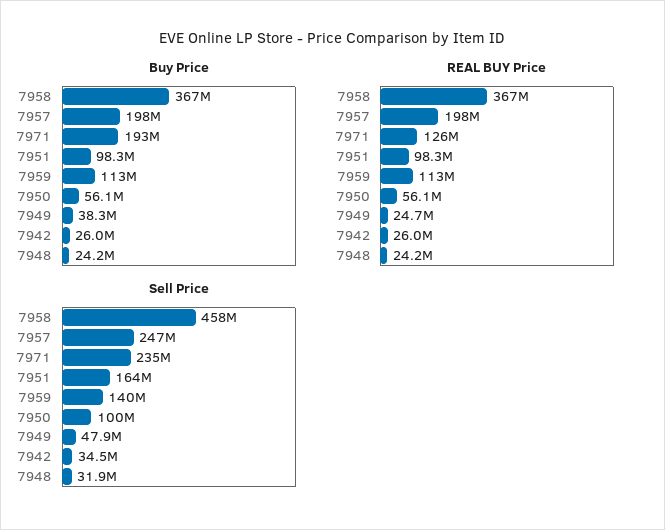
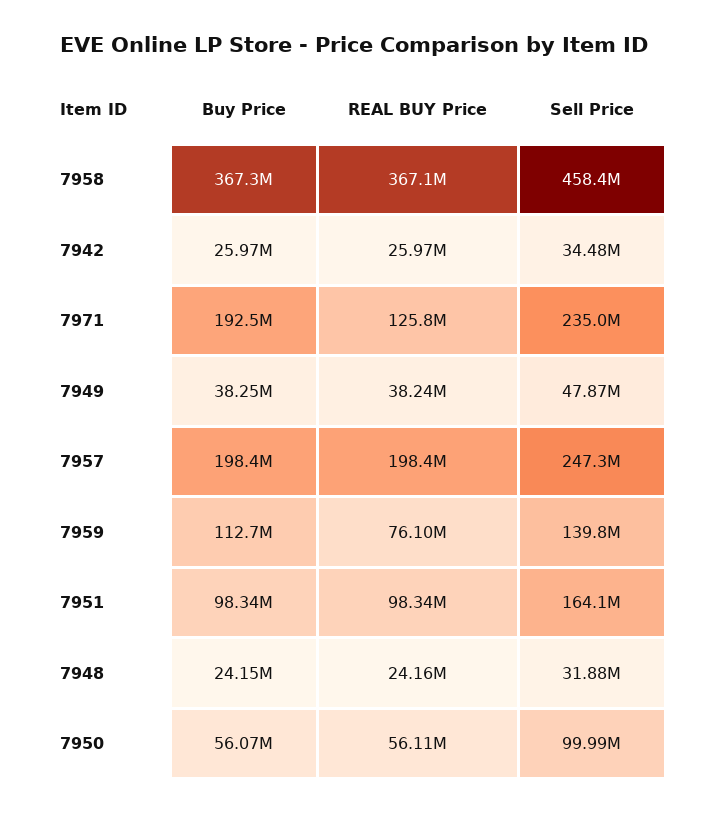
  {
    "Buy Price": {
      "7958": 367300000,
      "7957": 198400000,
      "7971": 192500000,
      "7951": 98340000,
      "7959": 112700000,
      "7950": 56070000,
      "7949": 38250000,
      "7942": 25970000,
      "7948": 24150000
    },
    "REAL BUY Price": {
      "7958": 367100000,
      "7957": 198400000,
      "7971": 125800000,
      "7951": 98340000,
-     "7959": 113000000,
+     "7959": 76100000,
      "7950": 56110000,
-     "7949": 24700000,
+     "7949": 38240000,
      "7942": 25970000,
      "7948": 24160000
    },
    "Sell Price": {
      "7958": 458400000,
      "7957": 247300000,
      "7971": 235000000,
      "7951": 164100000,
      "7959": 139800000,
      "7950": 99990000,
      "7949": 47870000,
      "7942": 34480000,
      "7948": 31880000
    }
  }

